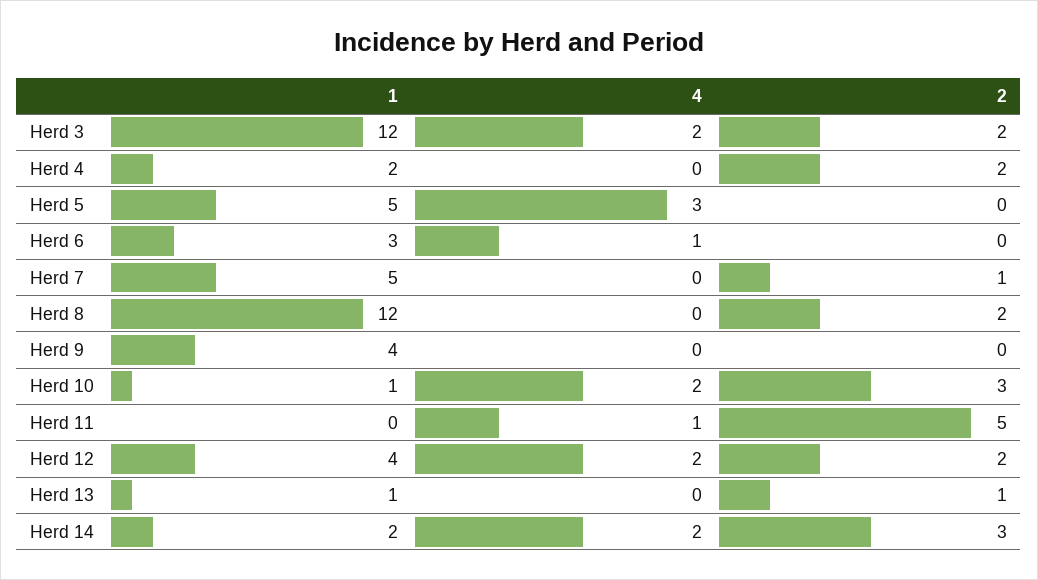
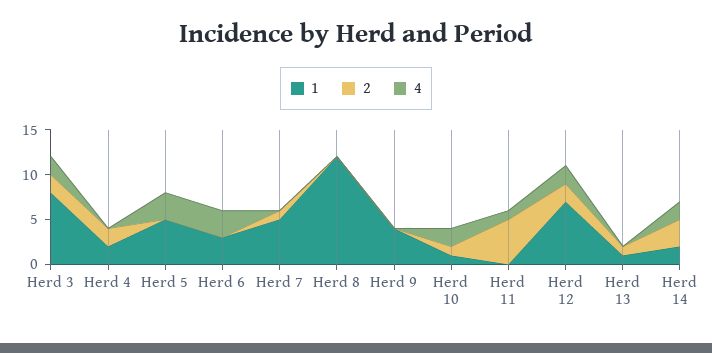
  {
    "1": {
-     "Herd 3": 12,
+     "Herd 3": 8,
      "Herd 4": 2,
      "Herd 5": 5,
      "Herd 6": 3,
      "Herd 7": 5,
      "Herd 8": 12,
      "Herd 9": 4,
      "Herd 10": 1,
      "Herd 11": 0,
-     "Herd 12": 4,
+     "Herd 12": 7,
      "Herd 13": 1,
      "Herd 14": 2
    },
    "4": {
      "Herd 3": 2,
      "Herd 4": 0,
      "Herd 5": 3,
-     "Herd 6": 1,
+     "Herd 6": 3,
      "Herd 7": 0,
      "Herd 8": 0,
      "Herd 9": 0,
      "Herd 10": 2,
      "Herd 11": 1,
      "Herd 12": 2,
      "Herd 13": 0,
      "Herd 14": 2
    },
    "2": {
      "Herd 3": 2,
      "Herd 4": 2,
      "Herd 5": 0,
      "Herd 6": 0,
      "Herd 7": 1,
-     "Herd 8": 2,
+     "Herd 8": 0,
      "Herd 9": 0,
-     "Herd 10": 3,
+     "Herd 10": 1,
      "Herd 11": 5,
      "Herd 12": 2,
      "Herd 13": 1,
      "Herd 14": 3
    }
  }

